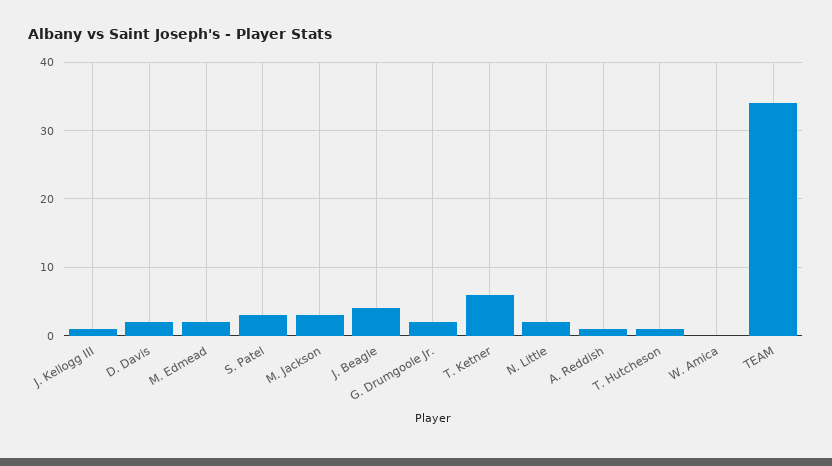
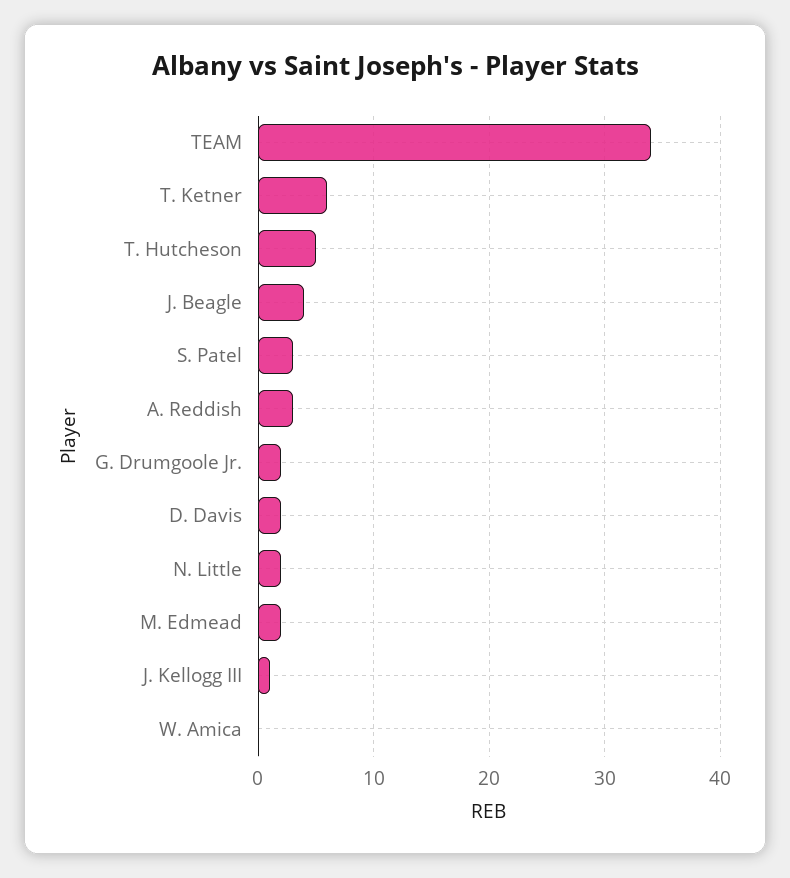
  {
    "J. Kellogg III": 1,
    "D. Davis": 2,
    "M. Edmead": 2,
    "S. Patel": 3,
-   "M. Jackson": 3,
    "J. Beagle": 4,
    "G. Drumgoole Jr.": 2,
    "T. Ketner": 6,
    "N. Little": 2,
-   "A. Reddish": 1,
+   "A. Reddish": 3,
-   "T. Hutcheson": 1,
+   "T. Hutcheson": 5,
    "W. Amica": 0,
    "TEAM": 34
  }

